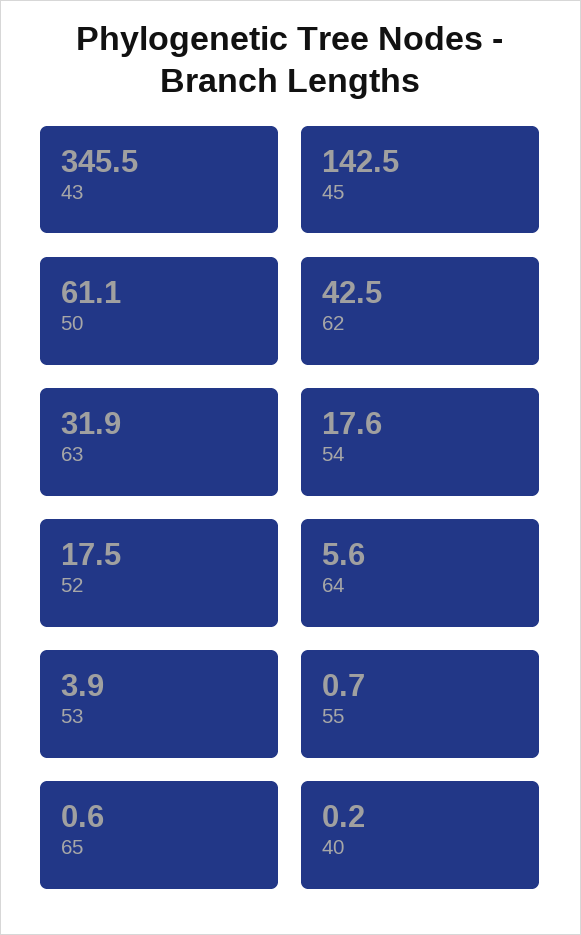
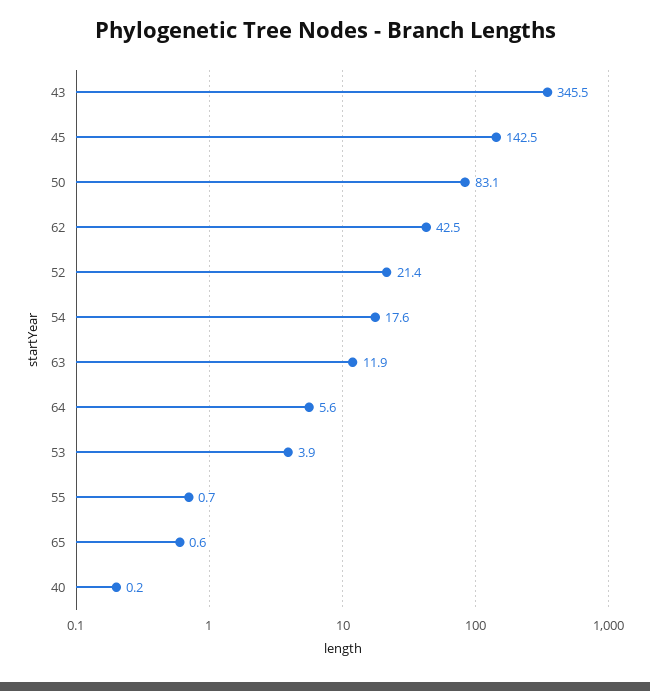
  {
    "43": 345.5,
    "45": 142.5,
-   "50": 61.1,
+   "50": 83.1,
    "62": 42.5,
-   "63": 31.9,
+   "63": 11.9,
    "54": 17.6,
-   "52": 17.5,
+   "52": 21.4,
    "64": 5.6,
    "53": 3.9,
    "55": 0.7,
    "65": 0.6,
    "40": 0.2
  }

